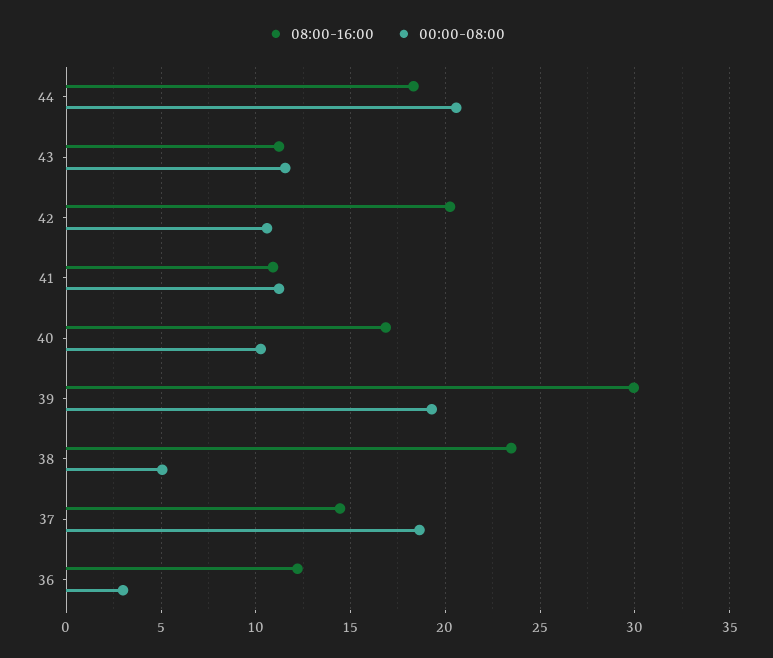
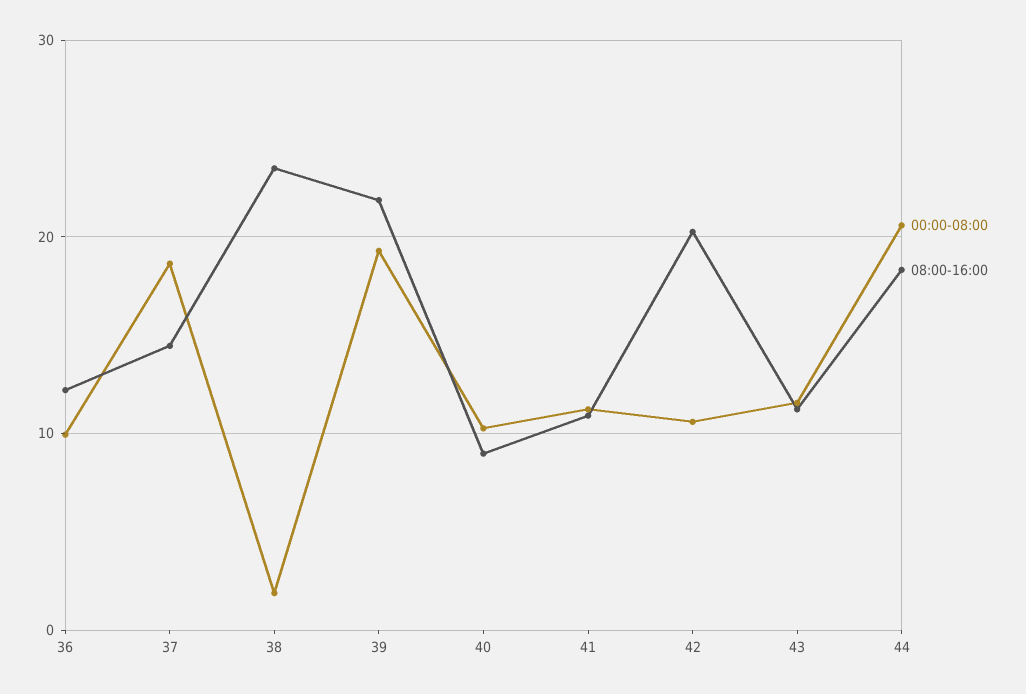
  {
    "08:00-16:00": {
      "44": 18.5,
      "43": 11,
      "42": 20.5,
      "41": 11,
-     "40": 17,
+     "40": 9,
-     "39": 30,
+     "39": 22,
      "38": 23.5,
      "37": 14.5,
      "36": 12
    },
    "00:00-08:00": {
      "44": 20.5,
      "43": 11.5,
      "42": 10.5,
      "41": 11,
      "40": 10.5,
      "39": 19.5,
-     "38": 5,
+     "38": 2,
      "37": 18.5,
-     "36": 3
+     "36": 10
    }
  }

